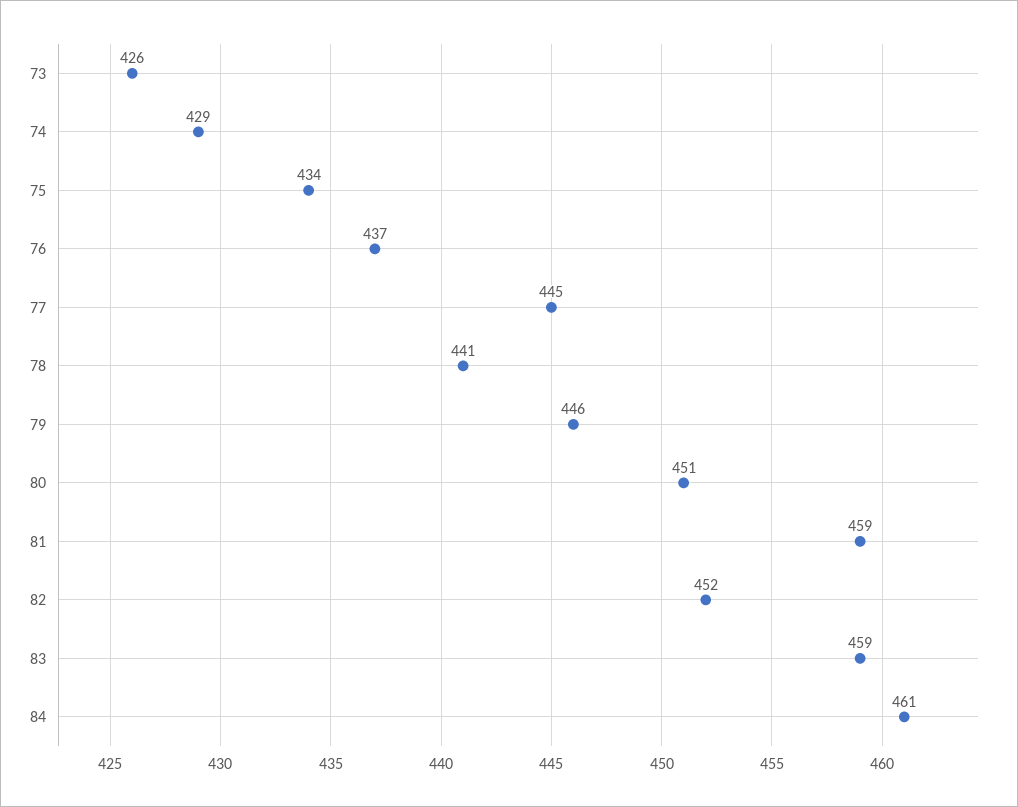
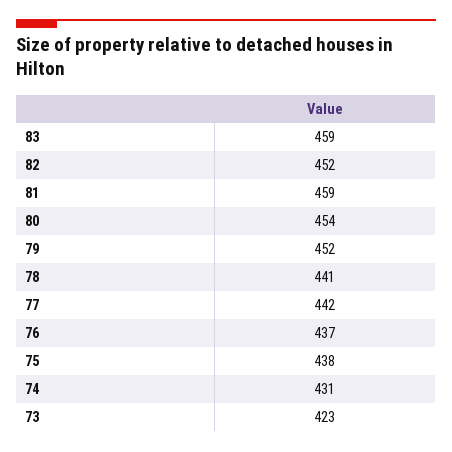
  {
-   "73": 426,
+   "73": 423,
-   "74": 429,
+   "74": 431,
-   "75": 434,
+   "75": 438,
    "76": 437,
-   "77": 445,
+   "77": 442,
    "78": 441,
-   "79": 446,
+   "79": 452,
-   "80": 451,
+   "80": 454,
    "81": 459,
    "82": 452,
-   "83": 459,
+   "83": 459
-   "84": 461
  }

